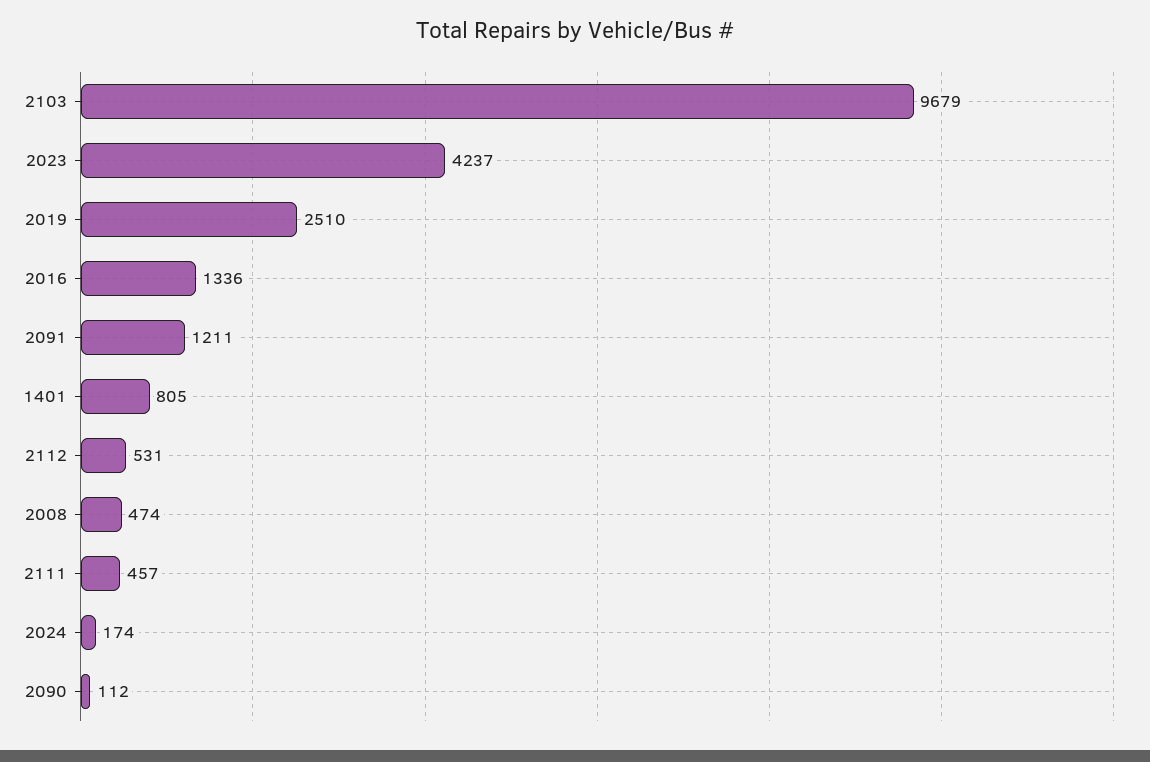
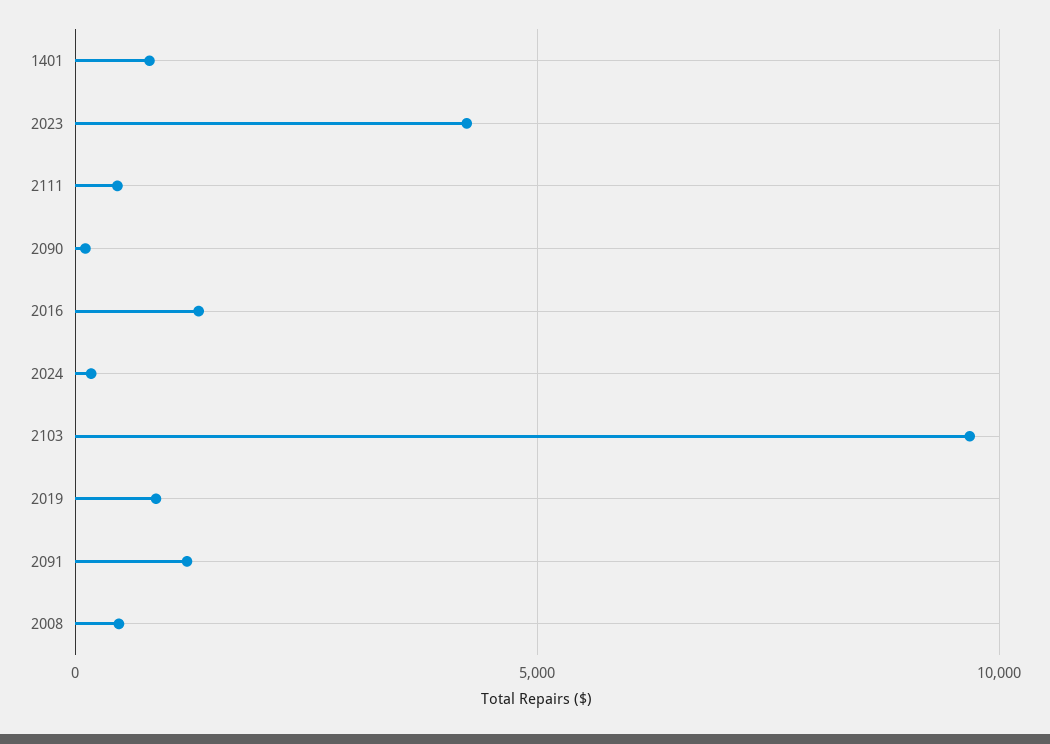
  {
    "2103": 9679,
    "2023": 4237,
-   "2019": 2510,
+   "2019": 1000,
    "2016": 1336,
    "2091": 1211,
    "1401": 805,
-   "2112": 531,
    "2008": 474,
    "2111": 457,
    "2024": 174,
    "2090": 112
  }

